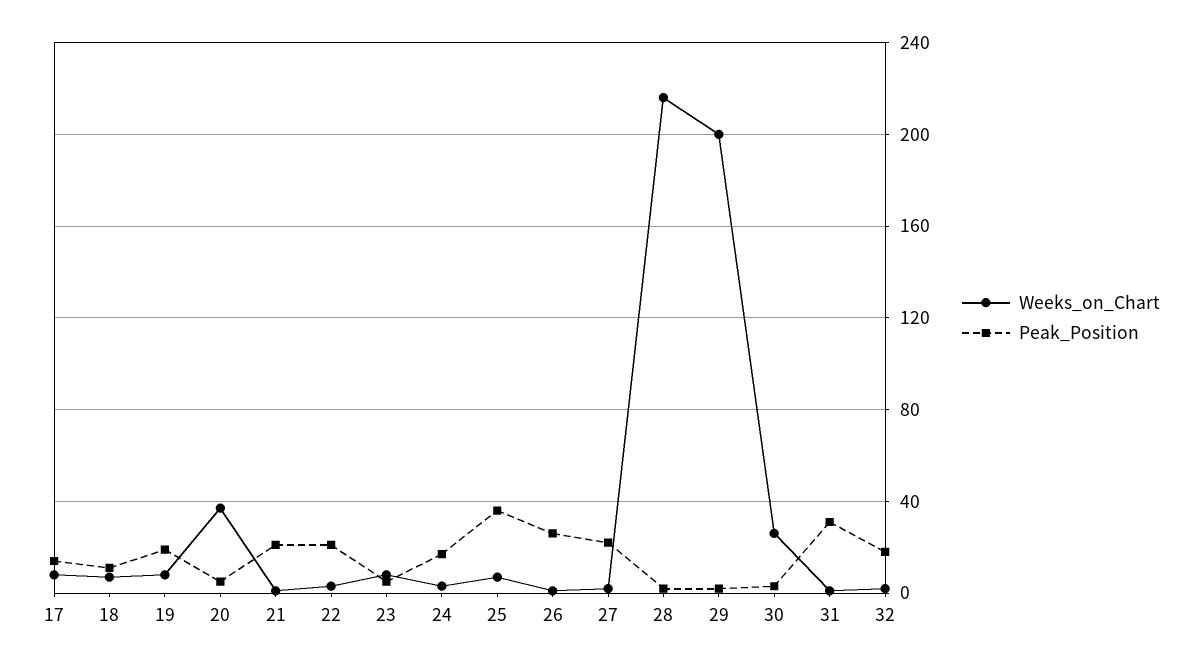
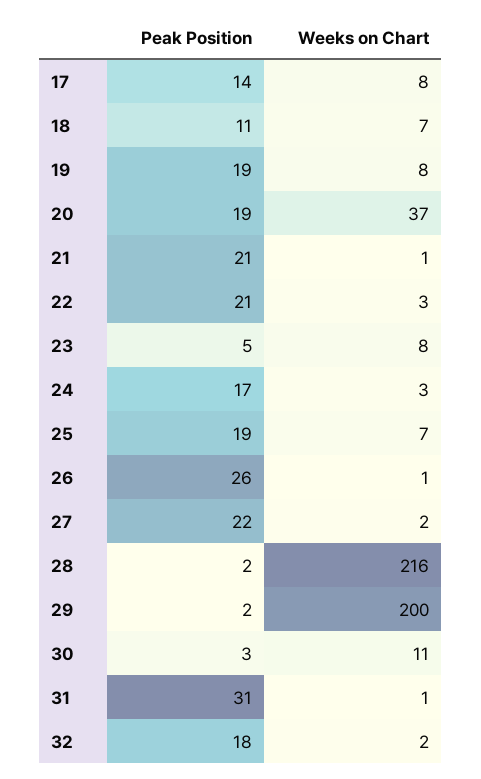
  {
    "Weeks_on_Chart": {
      "17": 8,
      "18": 7,
      "19": 8,
      "20": 37,
      "21": 1,
      "22": 3,
      "23": 8,
      "24": 3,
      "25": 7,
      "26": 1,
      "27": 2,
      "28": 216,
      "29": 200,
-     "30": 25,
+     "30": 11,
      "31": 1,
      "32": 2
    },
    "Peak_Position": {
      "17": 14,
      "18": 11,
      "19": 19,
-     "20": 5,
+     "20": 19,
      "21": 21,
      "22": 21,
      "23": 5,
      "24": 17,
-     "25": 35,
+     "25": 19,
      "26": 26,
      "27": 22,
      "28": 2,
      "29": 2,
      "30": 3,
      "31": 31,
      "32": 18
    }
  }

